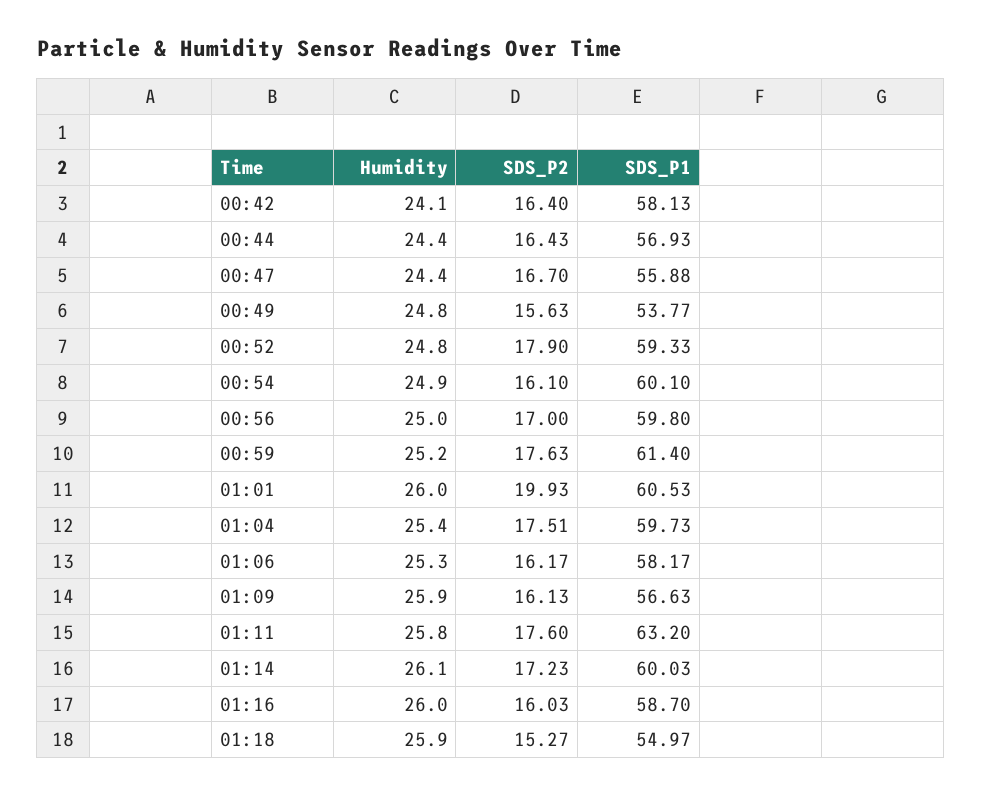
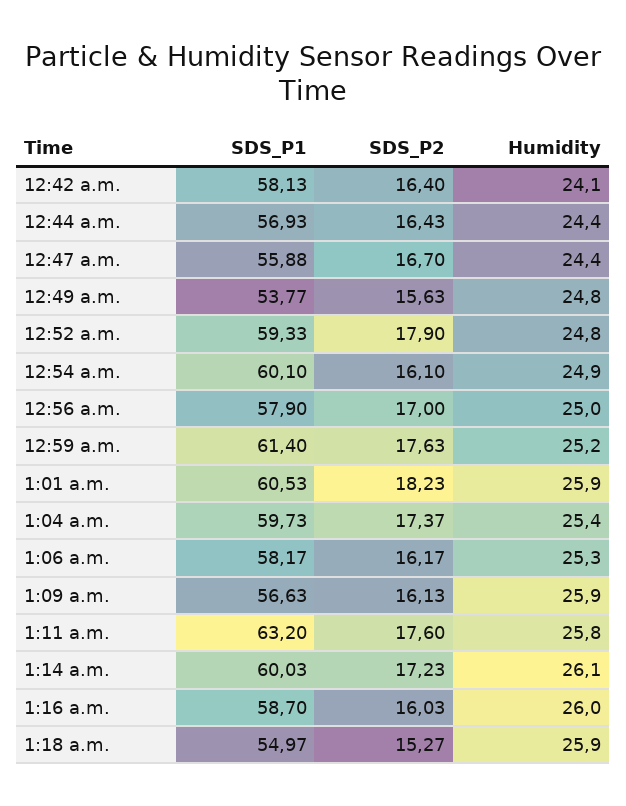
  {
    "Humidity": {
      "00:42": 24.1,
      "00:44": 24.4,
      "00:47": 24.4,
      "00:49": 24.8,
      "00:52": 24.8,
      "00:54": 24.9,
      "00:56": 25,
      "00:59": 25.2,
-     "01:01": 26,
+     "01:01": 25.9,
      "01:04": 25.4,
      "01:06": 25.3,
      "01:09": 25.9,
      "01:11": 25.8,
      "01:14": 26.1,
      "01:16": 26,
      "01:18": 25.9
    },
    "SDS_P2": {
      "00:42": 16.4,
      "00:44": 16.43,
      "00:47": 16.7,
      "00:49": 15.63,
      "00:52": 17.9,
      "00:54": 16.1,
      "00:56": 17,
      "00:59": 17.63,
-     "01:01": 19.93,
+     "01:01": 18.23,
-     "01:04": 17.51,
+     "01:04": 17.37,
      "01:06": 16.17,
      "01:09": 16.13,
      "01:11": 17.6,
      "01:14": 17.23,
      "01:16": 16.03,
      "01:18": 15.27
    },
    "SDS_P1": {
      "00:42": 58.13,
      "00:44": 56.93,
      "00:47": 55.88,
      "00:49": 53.77,
      "00:52": 59.33,
      "00:54": 60.1,
-     "00:56": 59.8,
+     "00:56": 57.9,
      "00:59": 61.4,
      "01:01": 60.53,
      "01:04": 59.73,
      "01:06": 58.17,
      "01:09": 56.63,
      "01:11": 63.2,
      "01:14": 60.03,
      "01:16": 58.7,
      "01:18": 54.97
    }
  }

